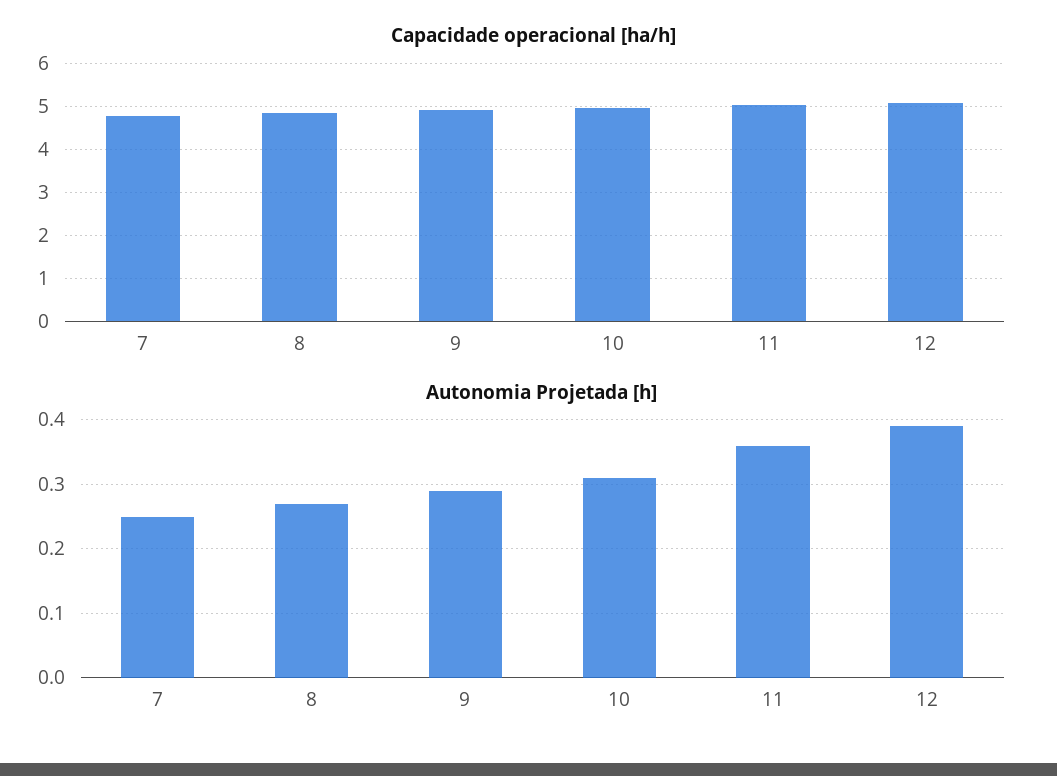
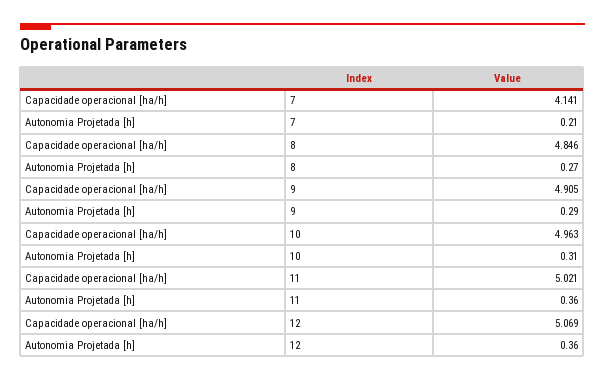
  {
    "Capacidade operacional [ha/h]": {
-     "7": 4.8,
+     "7": 4.141,
      "8": 4.846,
      "9": 4.905,
      "10": 4.963,
      "11": 5.021,
      "12": 5.069
    },
    "Autonomia Projetada [h]": {
-     "7": 0.25,
+     "7": 0.21,
      "8": 0.27,
      "9": 0.29,
      "10": 0.31,
      "11": 0.36,
-     "12": 0.39
+     "12": 0.36
    }
  }

